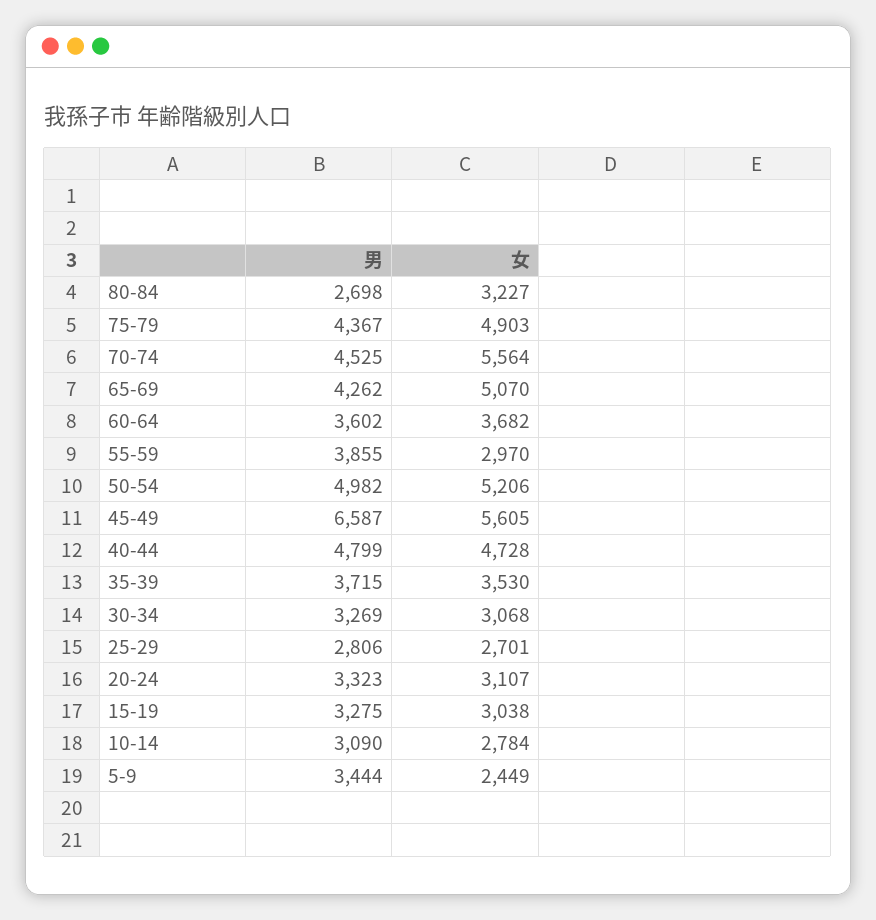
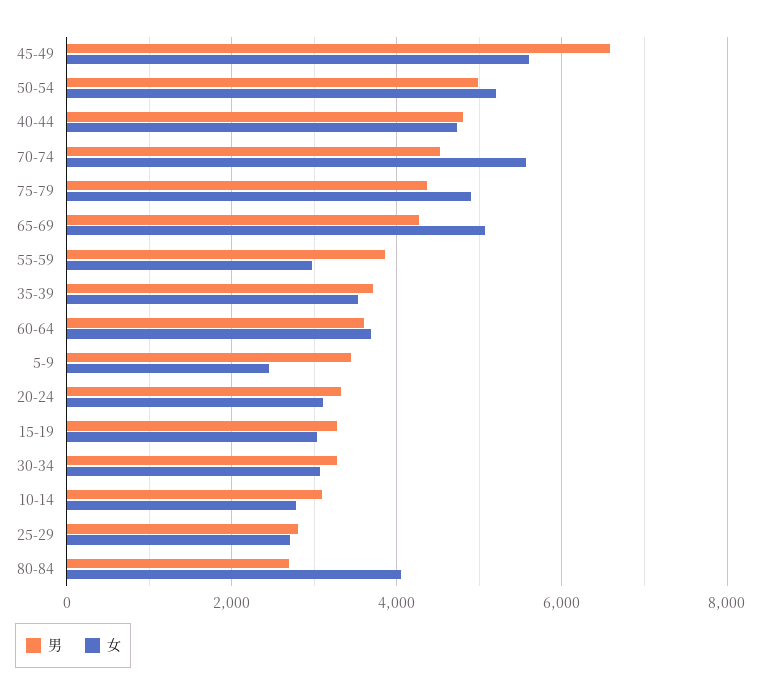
  {
    "男": {
      "80-84": 2698,
      "75-79": 4367,
      "70-74": 4525,
      "65-69": 4262,
      "60-64": 3602,
      "55-59": 3855,
      "50-54": 4982,
      "45-49": 6587,
      "40-44": 4799,
      "35-39": 3715,
      "30-34": 3269,
      "25-29": 2806,
      "20-24": 3323,
      "15-19": 3275,
      "10-14": 3090,
      "5-9": 3444
    },
    "女": {
-     "80-84": 3227,
+     "80-84": 4000,
      "75-79": 4903,
      "70-74": 5564,
      "65-69": 5070,
      "60-64": 3682,
      "55-59": 2970,
      "50-54": 5206,
      "45-49": 5605,
      "40-44": 4728,
      "35-39": 3530,
      "30-34": 3068,
      "25-29": 2701,
      "20-24": 3107,
      "15-19": 3038,
      "10-14": 2784,
      "5-9": 2449
    }
  }

